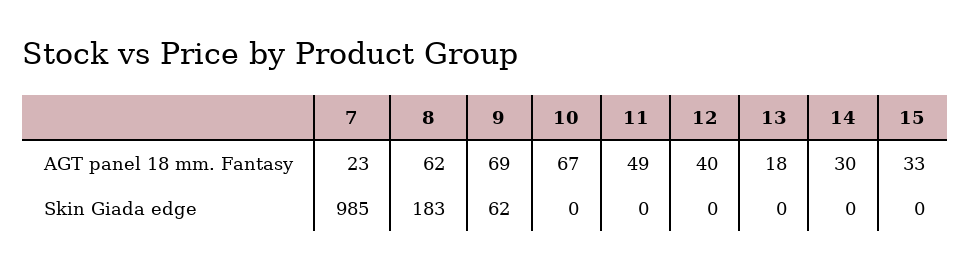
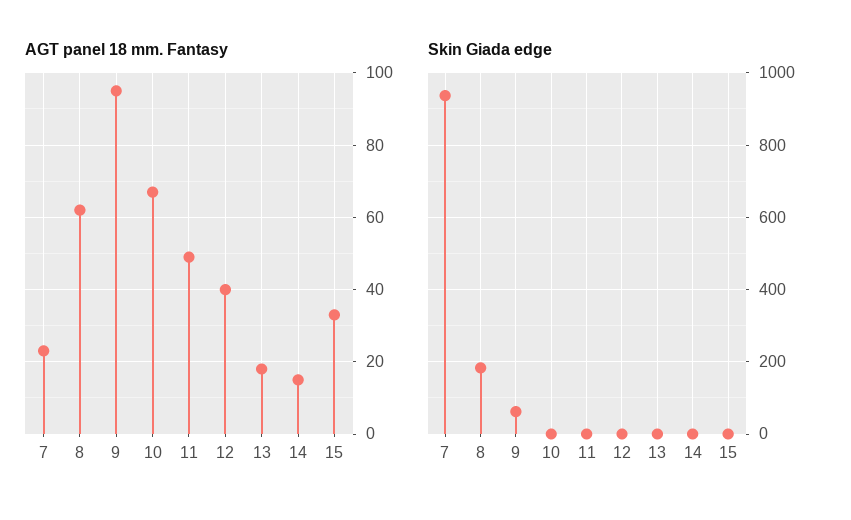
  {
    "AGT panel 18 mm. Fantasy": {
      "7": 23,
      "8": 62,
-     "9": 69,
+     "9": 95,
      "10": 67,
      "11": 49,
      "12": 40,
      "13": 18,
-     "14": 30,
+     "14": 15,
      "15": 33
    },
    "Skin Giada edge": {
-     "7": 985,
+     "7": 940,
      "8": 183,
      "9": 62,
      "10": 0,
      "11": 0,
      "12": 0,
      "13": 0,
      "14": 0,
      "15": 0
    }
  }

